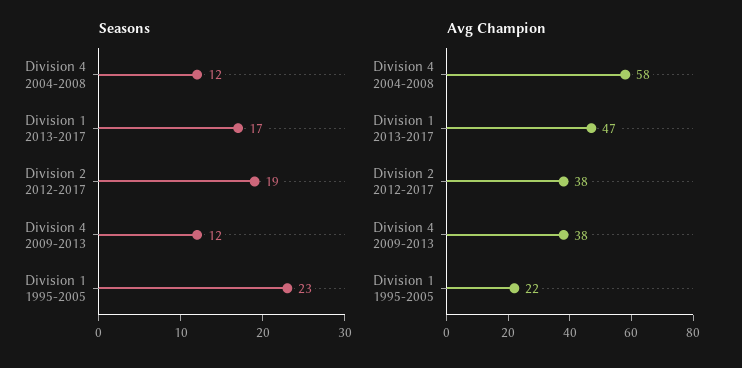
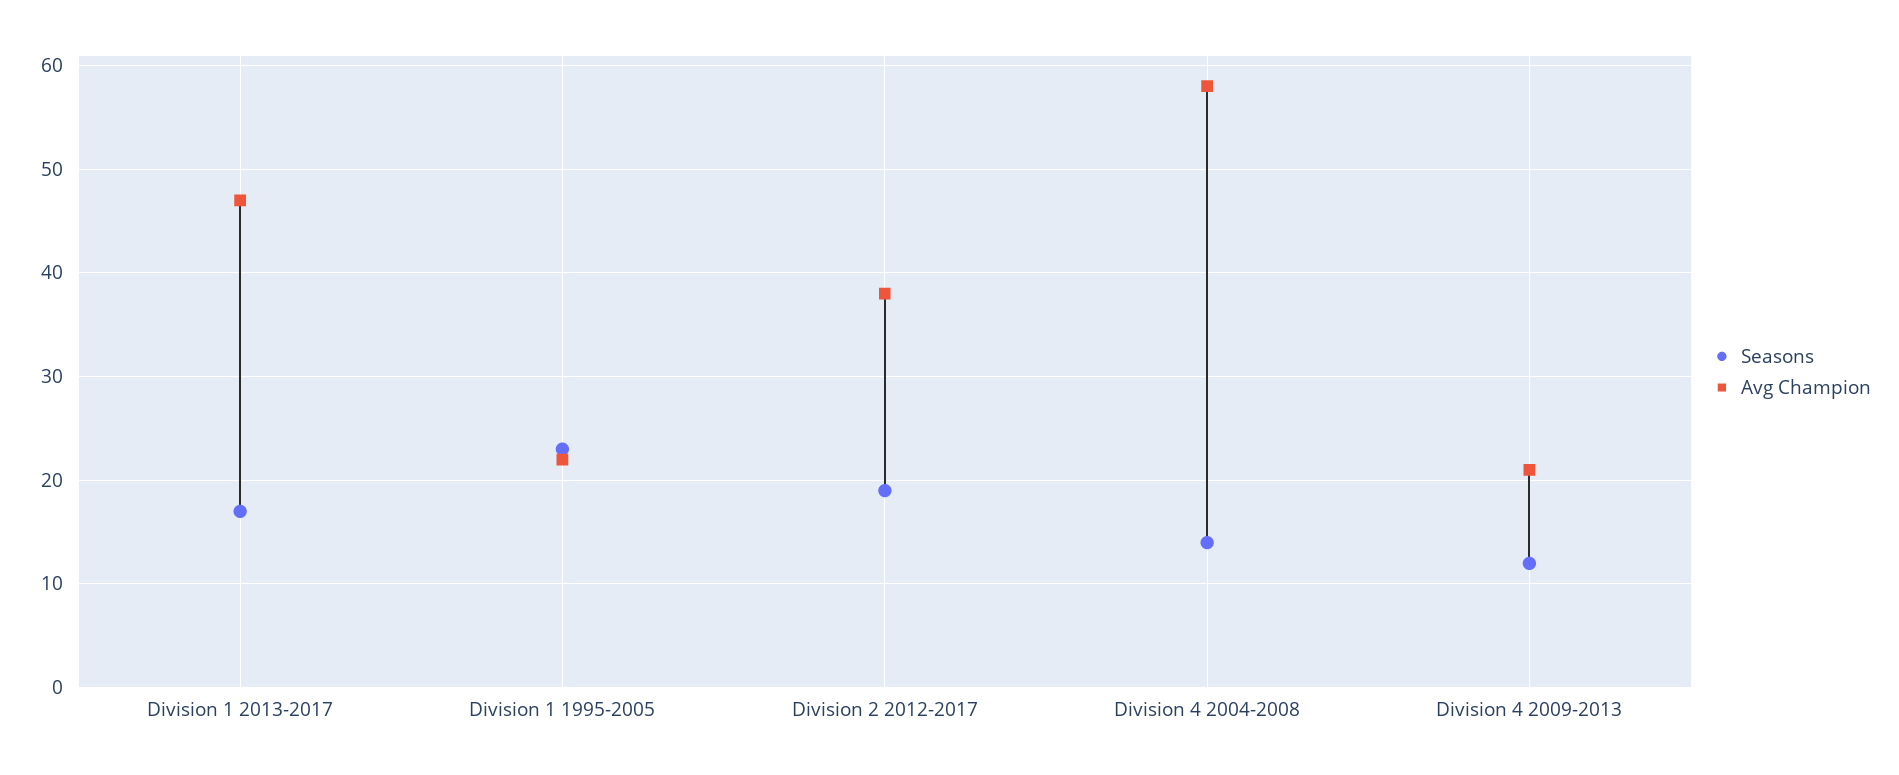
  {
    "Seasons": {
-     "Division 4 2004-2008": 12,
+     "Division 4 2004-2008": 14,
      "Division 1 2013-2017": 17,
      "Division 2 2012-2017": 19,
      "Division 4 2009-2013": 12,
      "Division 1 1995-2005": 23
    },
    "Avg Champion": {
      "Division 4 2004-2008": 58,
      "Division 1 2013-2017": 47,
      "Division 2 2012-2017": 38,
-     "Division 4 2009-2013": 38,
+     "Division 4 2009-2013": 21,
      "Division 1 1995-2005": 22
    }
  }

